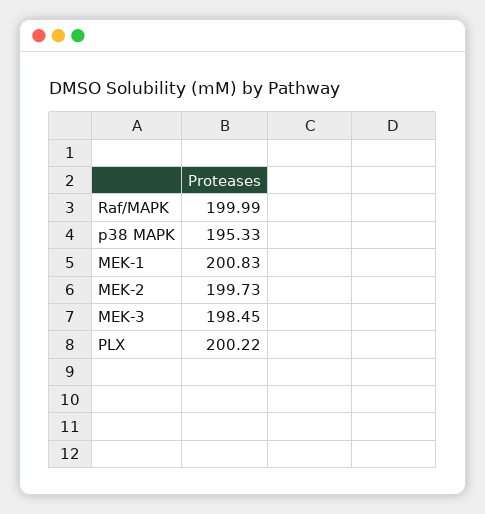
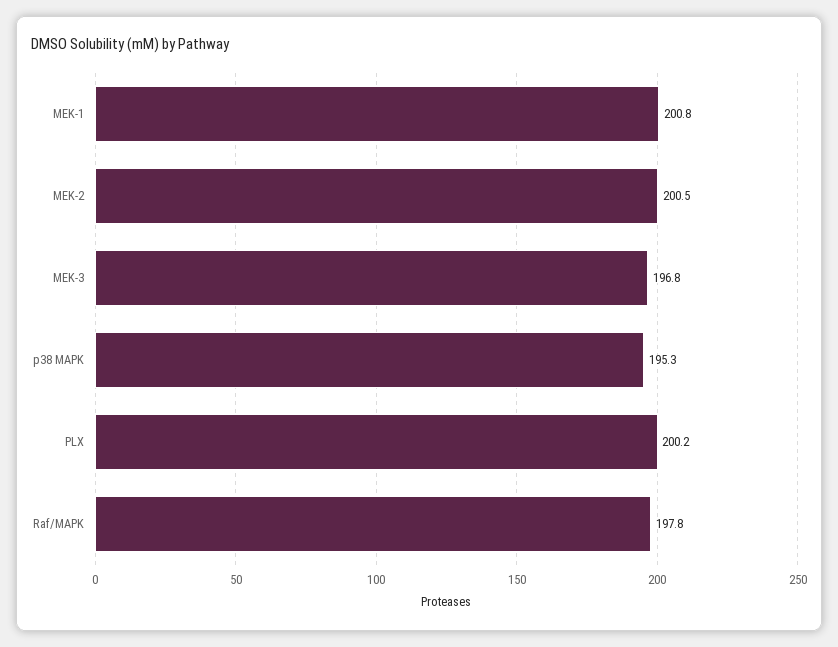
  {
-   "Raf/MAPK": 199.99,
+   "Raf/MAPK": 197.8,
    "p38 MAPK": 195.33,
    "MEK-1": 200.83,
-   "MEK-2": 199.73,
+   "MEK-2": 200.5,
-   "MEK-3": 198.45,
+   "MEK-3": 196.8,
    "PLX": 200.22
  }

